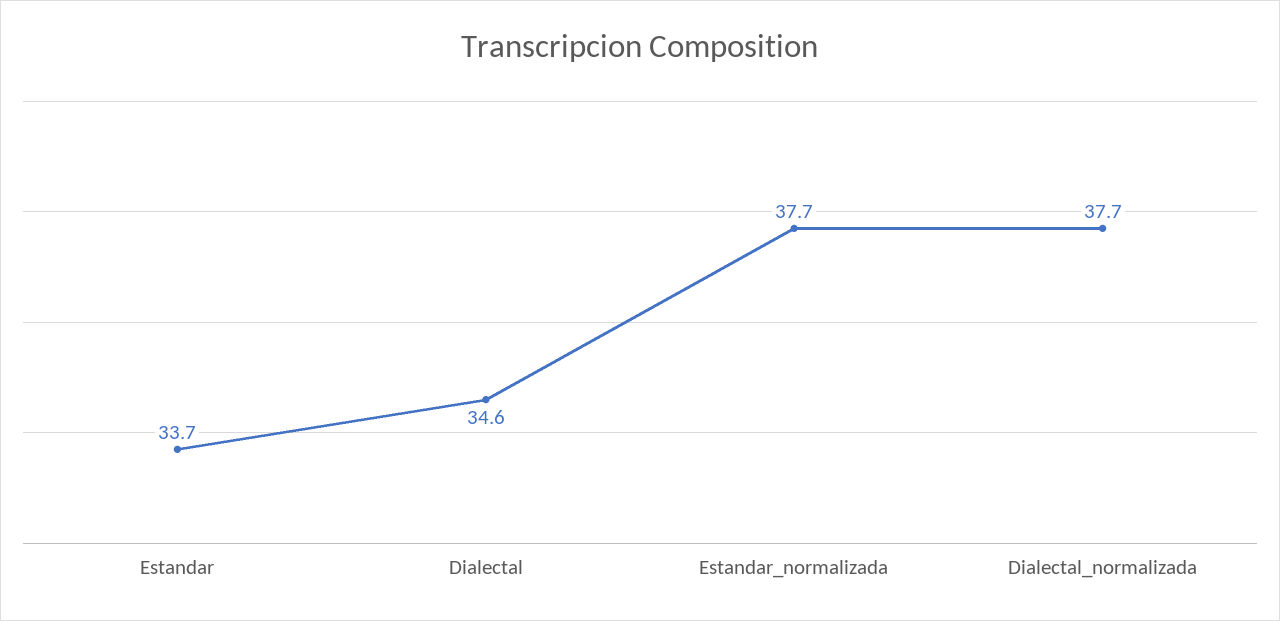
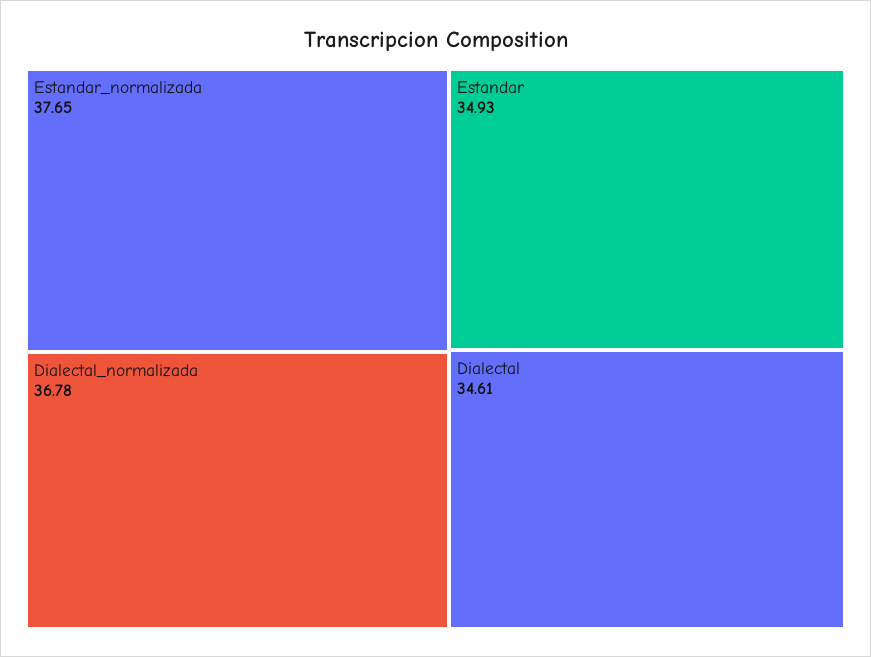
  {
-   "Estandar": 33.7,
+   "Estandar": 34.93,
    "Dialectal": 34.61,
    "Estandar_normalizada": 37.65,
-   "Dialectal_normalizada": 37.7
+   "Dialectal_normalizada": 36.78
  }

